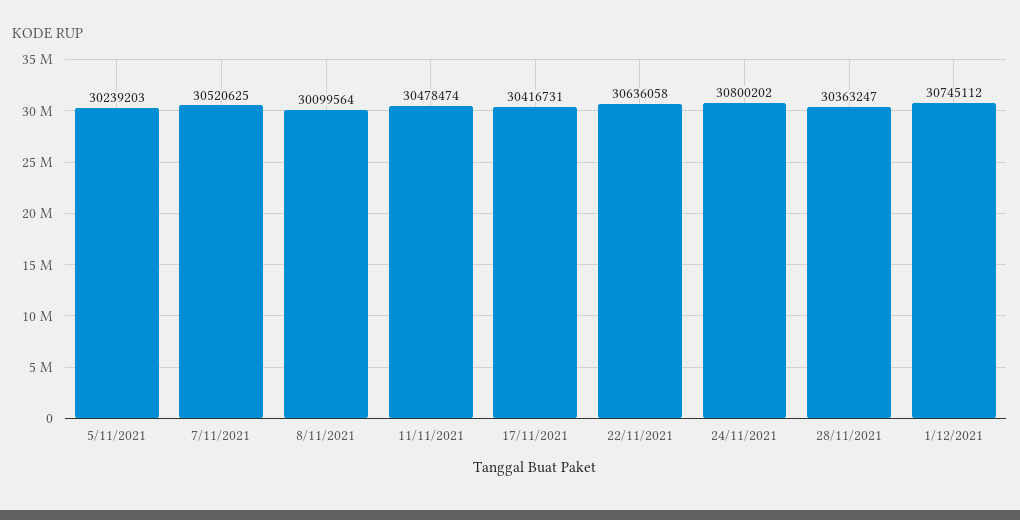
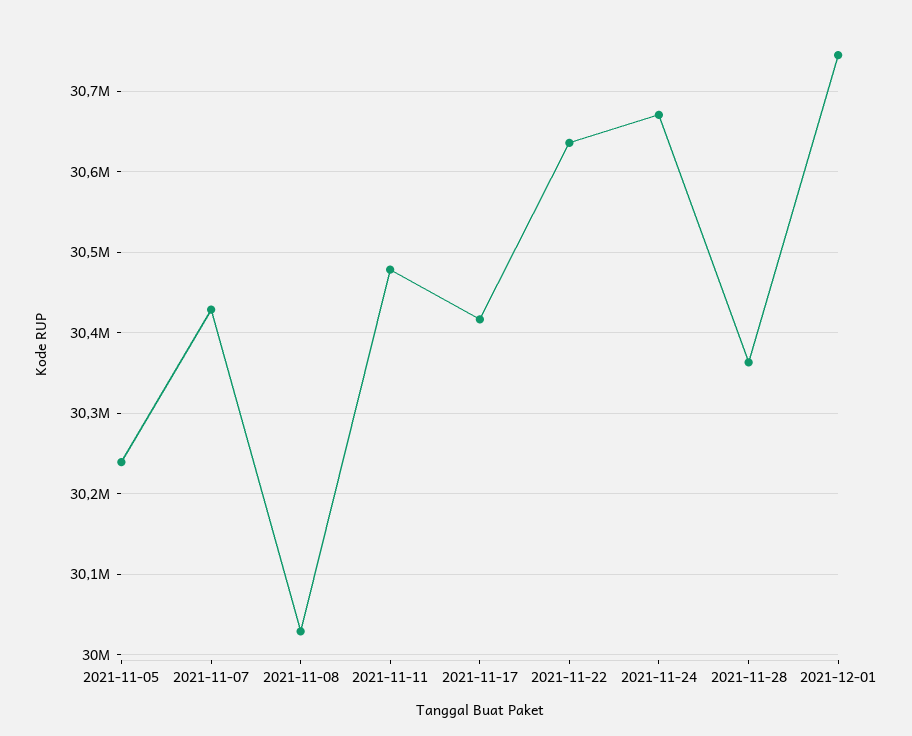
  {
    "5/11/2021": 30239203,
-   "7/11/2021": 30520625,
+   "7/11/2021": 30430000,
-   "8/11/2021": 30099564,
+   "8/11/2021": 30030000,
    "11/11/2021": 30478474,
    "17/11/2021": 30416731,
    "22/11/2021": 30636058,
-   "24/11/2021": 30800202,
+   "24/11/2021": 30670000,
    "28/11/2021": 30363247,
    "1/12/2021": 30745112
  }

